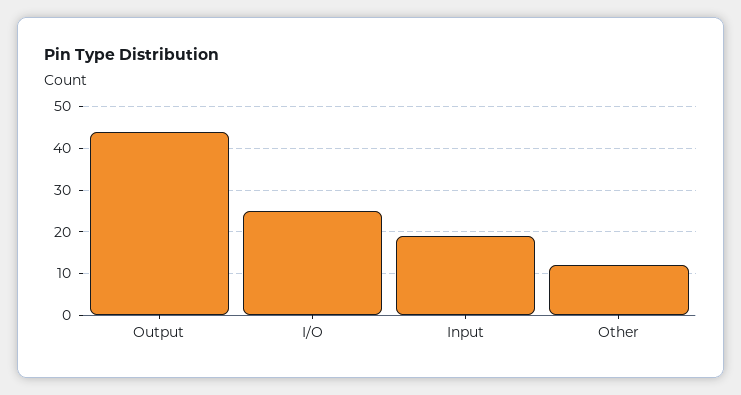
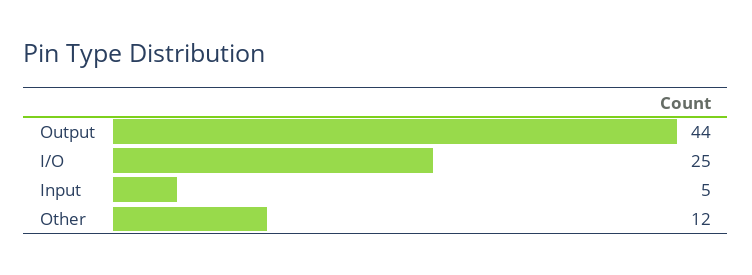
  {
    "Output": 44,
    "I/O": 25,
-   "Input": 20,
+   "Input": 5,
    "Other": 12
  }

